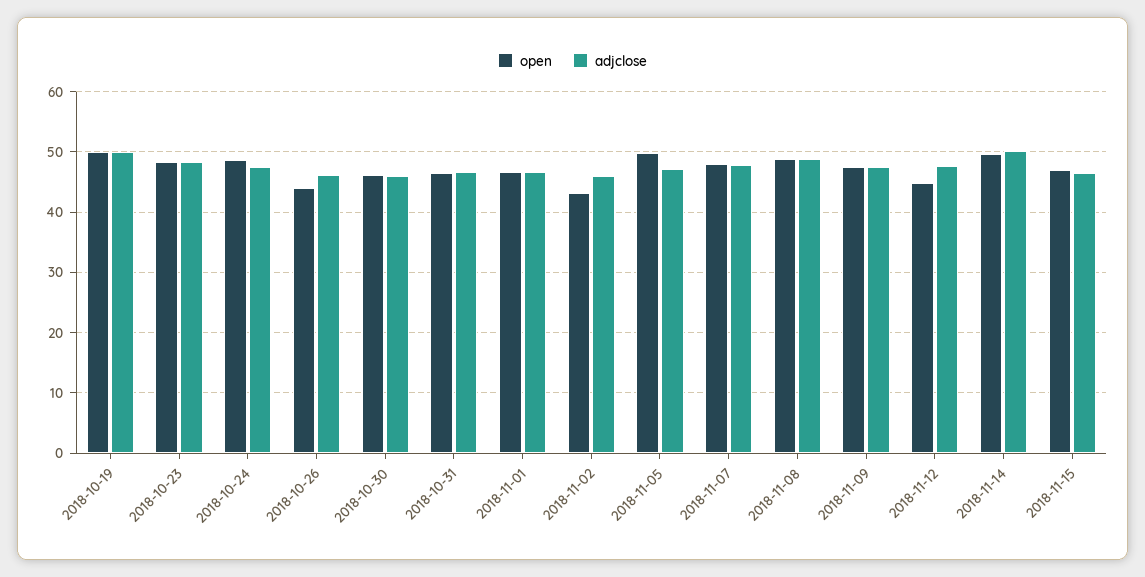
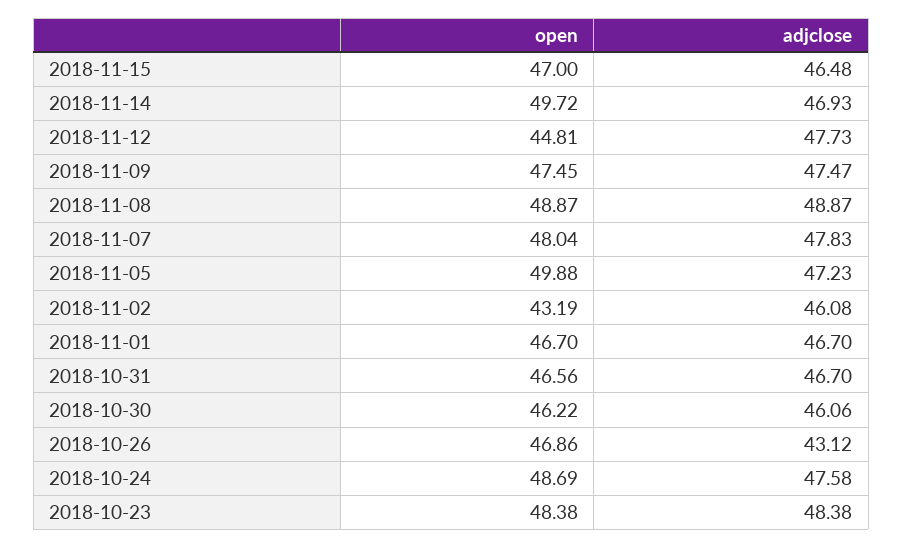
  {
    "open": {
-     "2018-10-19": 50,
      "2018-10-23": 48.38,
      "2018-10-24": 48.69,
-     "2018-10-26": 44,
+     "2018-10-26": 46.86,
      "2018-10-30": 46.22,
      "2018-10-31": 46.56,
      "2018-11-01": 46.7,
      "2018-11-02": 43.19,
      "2018-11-05": 49.88,
      "2018-11-07": 48.04,
      "2018-11-08": 48.87,
      "2018-11-09": 47.45,
      "2018-11-12": 44.81,
      "2018-11-14": 49.72,
      "2018-11-15": 47
    },
    "adjclose": {
-     "2018-10-19": 50,
      "2018-10-23": 48.38,
      "2018-10-24": 47.58,
-     "2018-10-26": 46,
+     "2018-10-26": 43.12,
      "2018-10-30": 46.06,
      "2018-10-31": 46.7,
      "2018-11-01": 46.7,
      "2018-11-02": 46.08,
      "2018-11-05": 47.23,
      "2018-11-07": 47.83,
      "2018-11-08": 48.87,
      "2018-11-09": 47.47,
      "2018-11-12": 47.73,
-     "2018-11-14": 50,
+     "2018-11-14": 46.93,
      "2018-11-15": 46.48
    }
  }

